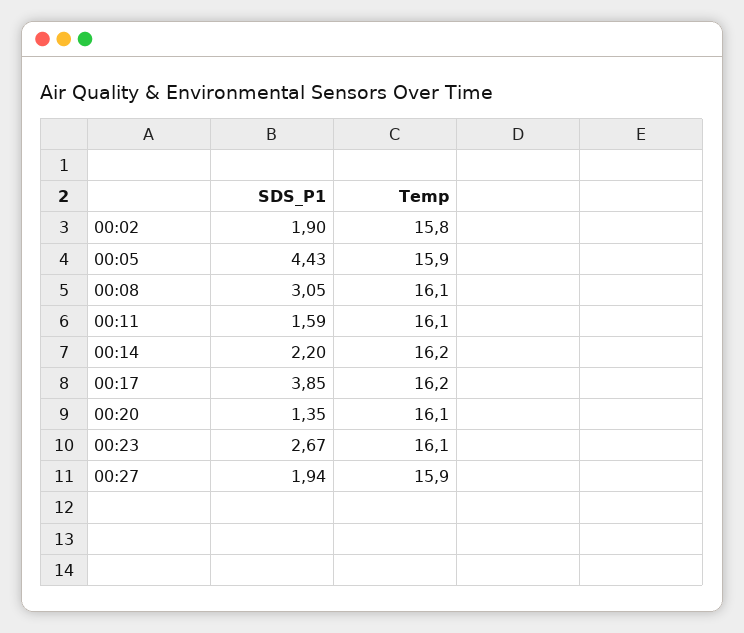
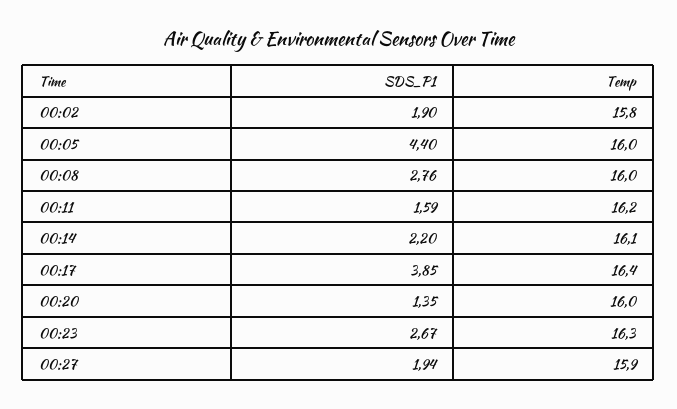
  {
    "SDS_P1": {
      "00:02": 1.9,
-     "00:05": 4.43,
+     "00:05": 4.4,
-     "00:08": 3.05,
+     "00:08": 2.76,
      "00:11": 1.59,
      "00:14": 2.2,
      "00:17": 3.85,
      "00:20": 1.35,
      "00:23": 2.67,
      "00:27": 1.94
    },
    "Temp": {
      "00:02": 15.8,
-     "00:05": 15.9,
+     "00:05": 16,
-     "00:08": 16.1,
+     "00:08": 16,
-     "00:11": 16.1,
+     "00:11": 16.2,
-     "00:14": 16.2,
+     "00:14": 16.1,
-     "00:17": 16.2,
+     "00:17": 16.4,
-     "00:20": 16.1,
+     "00:20": 16,
-     "00:23": 16.1,
+     "00:23": 16.3,
      "00:27": 15.9
    }
  }

